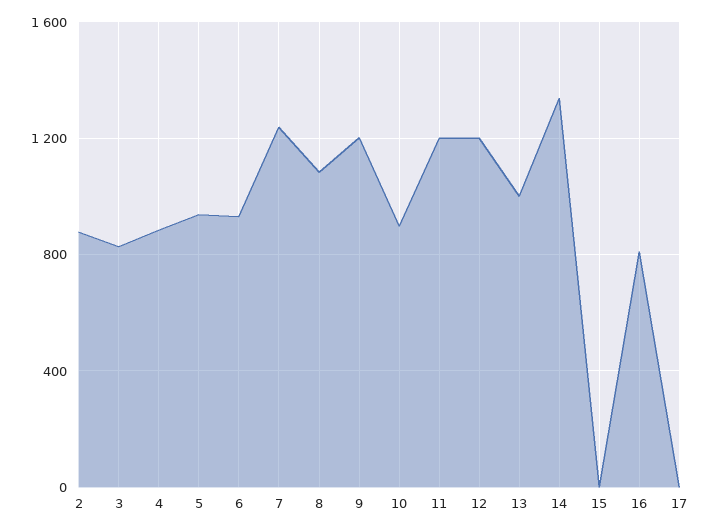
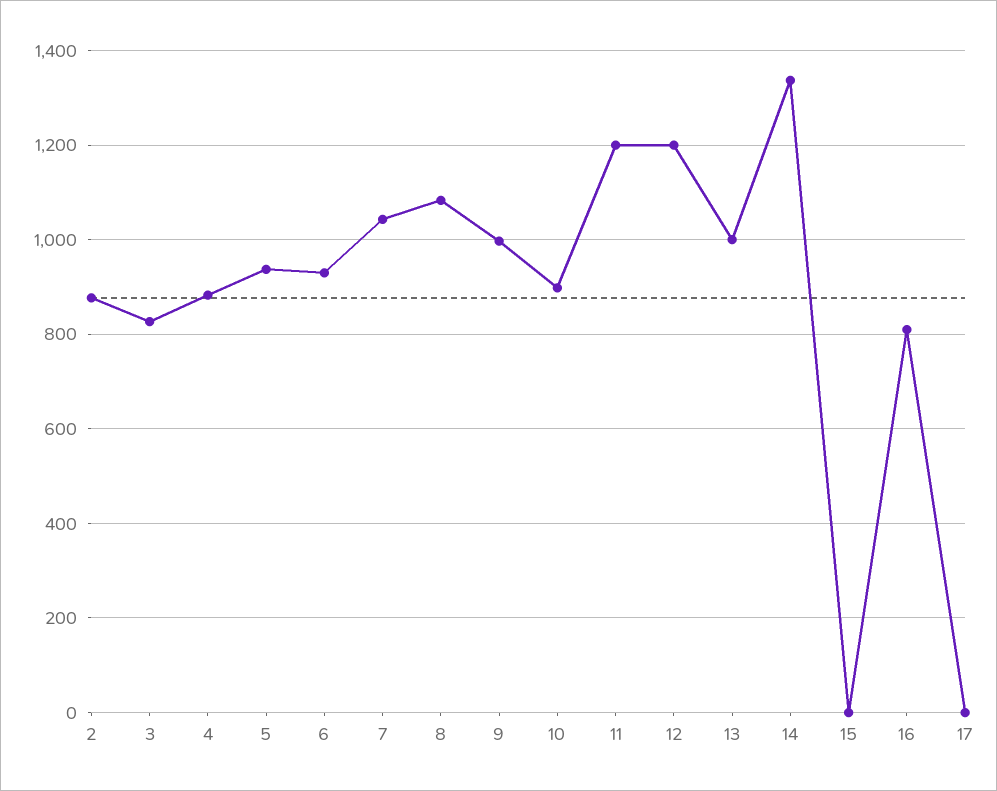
  {
    "2": 880,
    "3": 820,
    "4": 880,
    "5": 940,
    "6": 940,
-   "7": 1250,
+   "7": 1040,
    "8": 1080,
-   "9": 1200,
+   "9": 1000,
    "10": 900,
    "11": 1200,
    "12": 1200,
    "13": 1000,
    "14": 1340,
    "15": 0,
    "16": 820,
    "17": 0
  }

